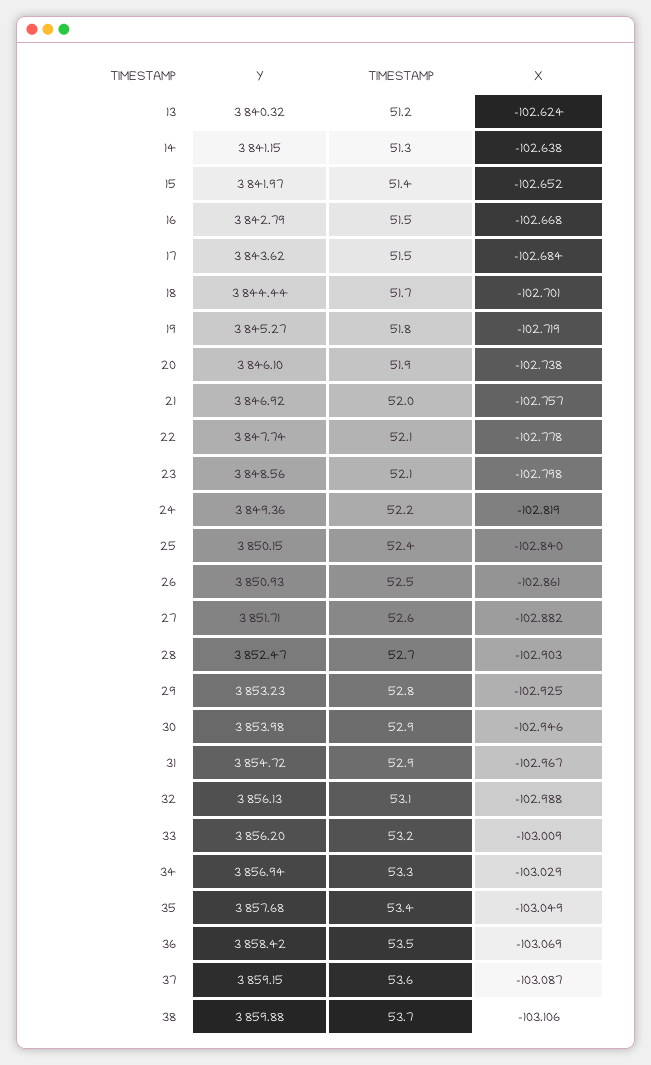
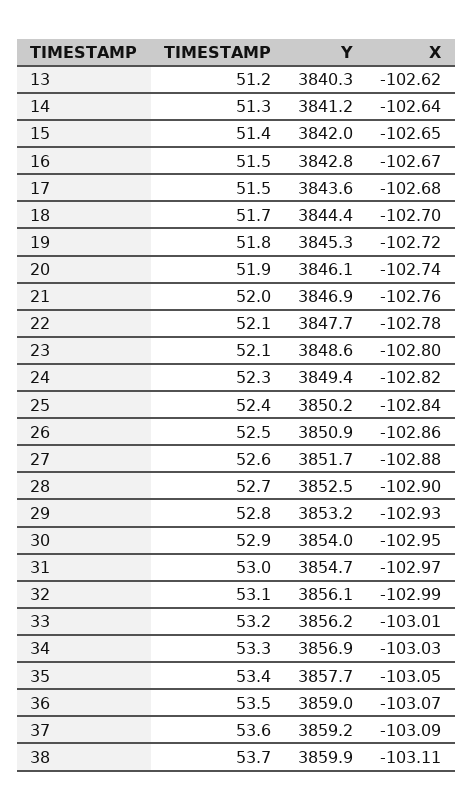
  {
    "Y": {
      "13": 3840.32,
      "14": 3841.15,
      "15": 3841.97,
      "16": 3842.79,
      "17": 3843.62,
      "18": 3844.44,
      "19": 3845.27,
      "20": 3846.1,
      "21": 3846.92,
      "22": 3847.74,
      "23": 3848.56,
      "24": 3849.36,
      "25": 3850.15,
      "26": 3850.93,
      "27": 3851.71,
      "28": 3852.47,
      "29": 3853.23,
      "30": 3853.98,
      "31": 3854.72,
      "32": 3856.13,
      "33": 3856.2,
      "34": 3856.94,
      "35": 3857.68,
-     "36": 3858.42,
+     "36": 3859,
      "37": 3859.15,
      "38": 3859.88
    },
    "TIMESTAMP": {
      "13": 51.2,
      "14": 51.3,
      "15": 51.4,
      "16": 51.5,
      "17": 51.5,
      "18": 51.7,
      "19": 51.8,
      "20": 51.9,
      "21": 52,
      "22": 52.1,
      "23": 52.1,
-     "24": 52.2,
+     "24": 52.3,
      "25": 52.4,
      "26": 52.5,
      "27": 52.6,
      "28": 52.7,
      "29": 52.8,
      "30": 52.9,
-     "31": 52.9,
+     "31": 53,
      "32": 53.1,
      "33": 53.2,
      "34": 53.3,
      "35": 53.4,
      "36": 53.5,
      "37": 53.6,
      "38": 53.7
    },
    "X": {
      "13": -102.624,
      "14": -102.638,
      "15": -102.652,
      "16": -102.668,
      "17": -102.684,
      "18": -102.701,
      "19": -102.719,
      "20": -102.738,
      "21": -102.757,
      "22": -102.778,
      "23": -102.798,
      "24": -102.819,
      "25": -102.84,
      "26": -102.861,
      "27": -102.882,
      "28": -102.903,
      "29": -102.925,
      "30": -102.946,
      "31": -102.967,
      "32": -102.988,
      "33": -103.009,
      "34": -103.029,
      "35": -103.049,
      "36": -103.069,
      "37": -103.087,
      "38": -103.106
    }
  }

